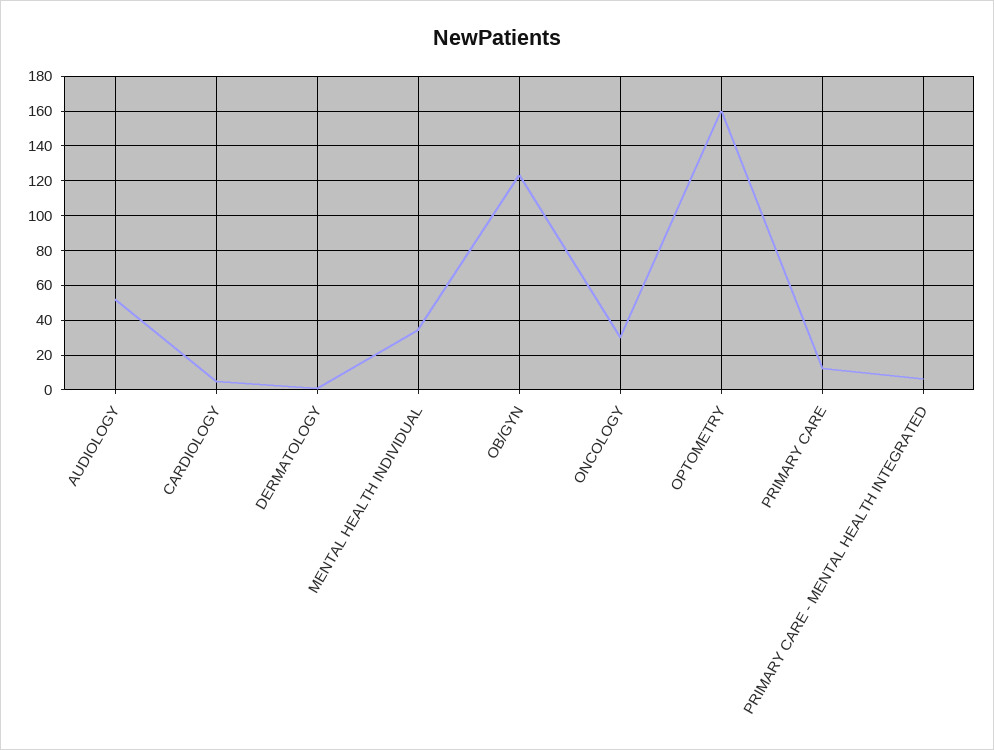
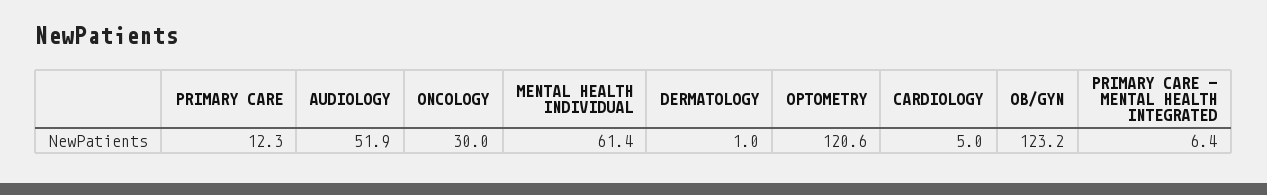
  {
    "AUDIOLOGY": 51.9,
    "CARDIOLOGY": 5,
    "DERMATOLOGY": 1,
-   "MENTAL HEALTH INDIVIDUAL": 35,
+   "MENTAL HEALTH INDIVIDUAL": 61.4,
    "OB/GYN": 123.2,
    "ONCOLOGY": 30,
-   "OPTOMETRY": 160,
+   "OPTOMETRY": 120.6,
    "PRIMARY CARE": 12.3,
    "PRIMARY CARE - MENTAL HEALTH INTEGRATED": 6.4
  }

